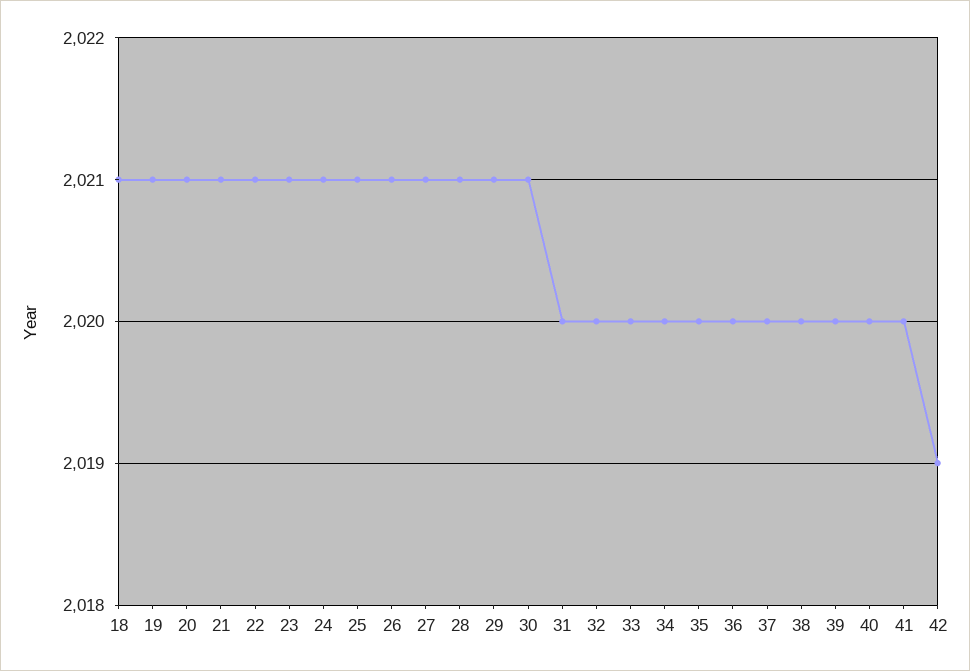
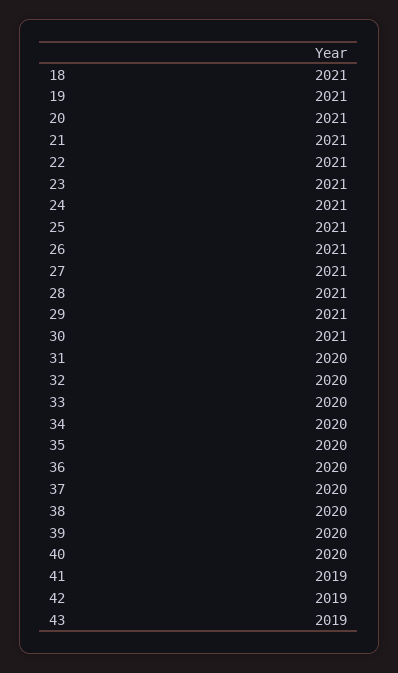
  {
    "18": 2021,
    "19": 2021,
    "20": 2021,
    "21": 2021,
    "22": 2021,
    "23": 2021,
    "24": 2021,
    "25": 2021,
    "26": 2021,
    "27": 2021,
    "28": 2021,
    "29": 2021,
    "30": 2021,
    "31": 2020,
    "32": 2020,
    "33": 2020,
    "34": 2020,
    "35": 2020,
    "36": 2020,
    "37": 2020,
    "38": 2020,
    "39": 2020,
    "40": 2020,
-   "41": 2020,
+   "41": 2019,
-   "42": 2019
+   "42": 2019,
+   "43": 2019
  }

